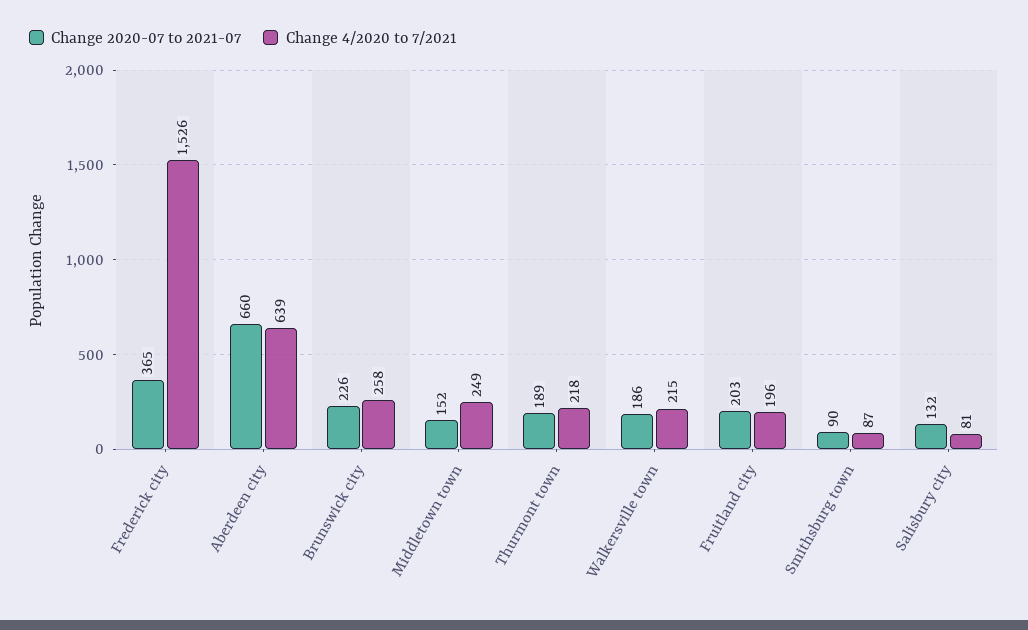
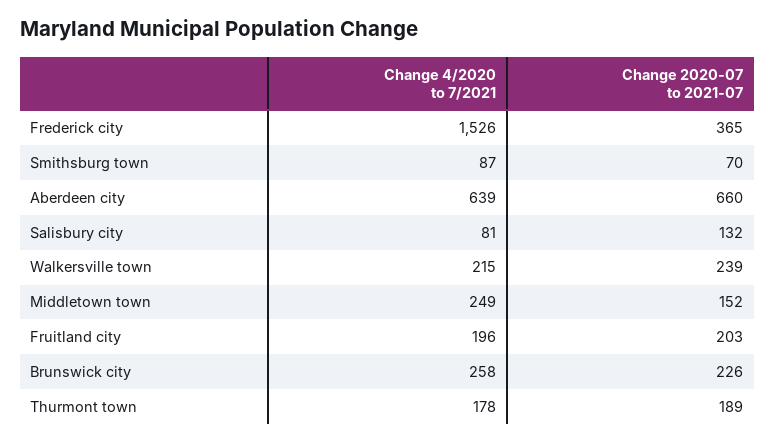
  {
    "Change 2020-07 to 2021-07": {
      "Frederick city": 365,
      "Aberdeen city": 660,
      "Brunswick city": 226,
      "Middletown town": 152,
      "Thurmont town": 189,
-     "Walkersville town": 186,
+     "Walkersville town": 239,
      "Fruitland city": 203,
-     "Smithsburg town": 90,
+     "Smithsburg town": 70,
      "Salisbury city": 132
    },
    "Change 4/2020 to 7/2021": {
      "Frederick city": 1526,
      "Aberdeen city": 639,
      "Brunswick city": 258,
      "Middletown town": 249,
-     "Thurmont town": 218,
+     "Thurmont town": 178,
      "Walkersville town": 215,
      "Fruitland city": 196,
      "Smithsburg town": 87,
      "Salisbury city": 81
    }
  }

